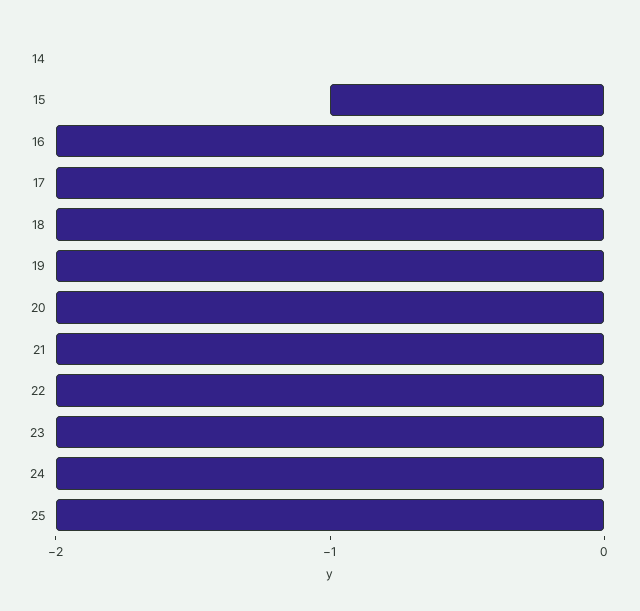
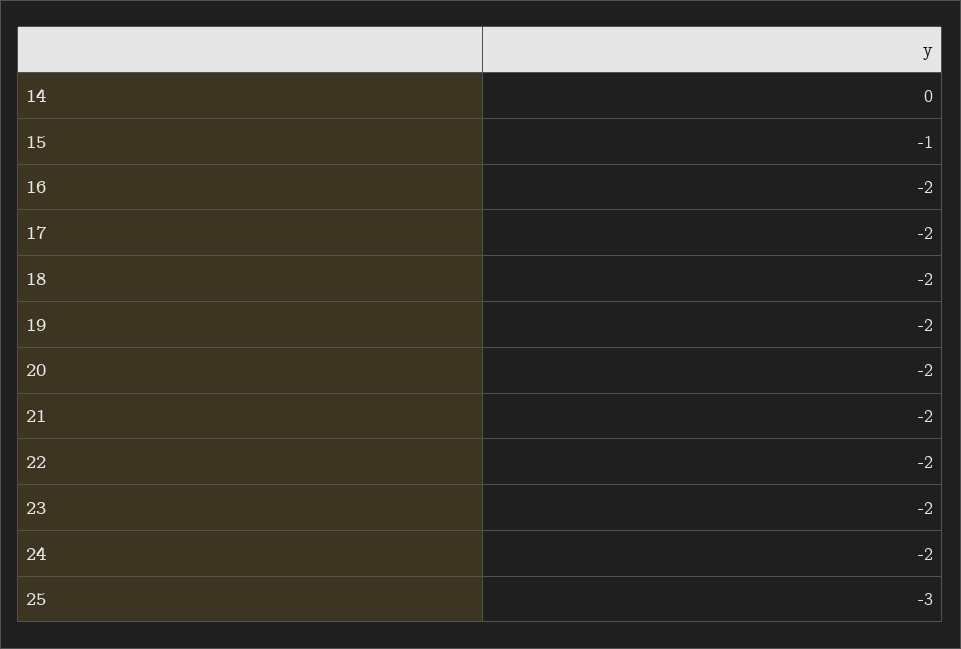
  {
    "14": 0,
    "15": -1,
    "16": -2,
    "17": -2,
    "18": -2,
    "19": -2,
    "20": -2,
    "21": -2,
    "22": -2,
    "23": -2,
    "24": -2,
-   "25": -2
+   "25": -3
  }

